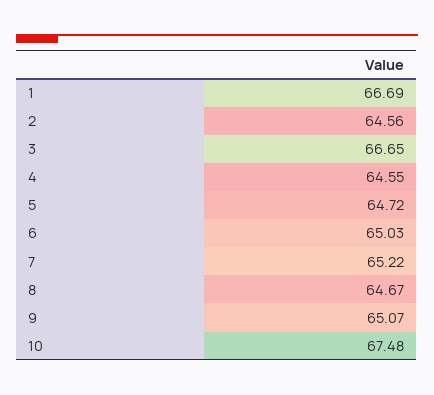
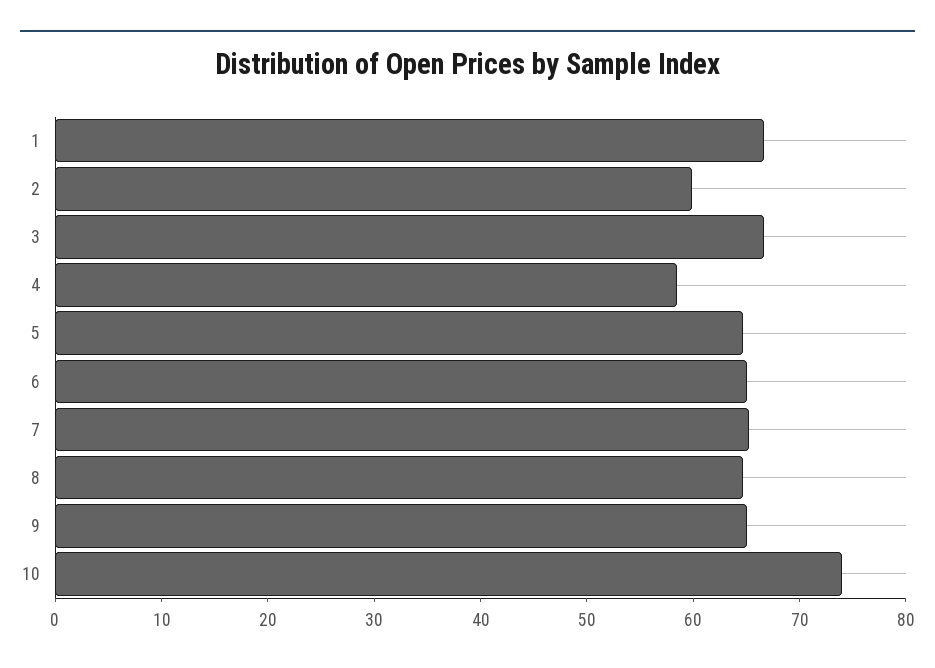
  {
    "1": 66.69,
-   "2": 64.56,
+   "2": 60,
    "3": 66.65,
-   "4": 64.55,
+   "4": 58,
    "5": 64.72,
    "6": 65.03,
    "7": 65.22,
    "8": 64.67,
    "9": 65.07,
-   "10": 67.48
+   "10": 74
  }

